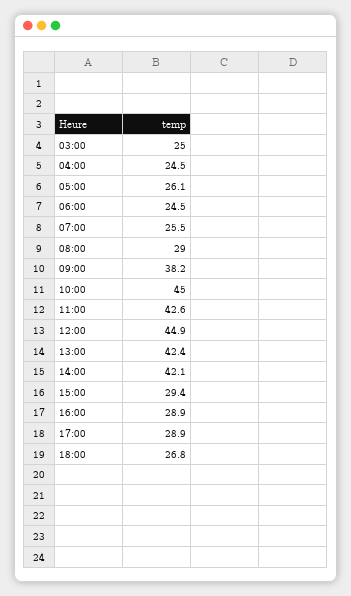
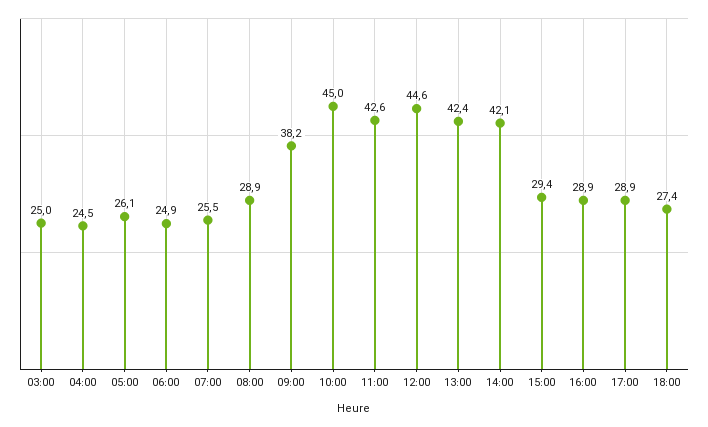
  {
    "03:00": 25,
    "04:00": 24.5,
    "05:00": 26.1,
-   "06:00": 24.5,
+   "06:00": 24.9,
    "07:00": 25.5,
-   "08:00": 29,
+   "08:00": 28.9,
    "09:00": 38.2,
    "10:00": 45,
    "11:00": 42.6,
-   "12:00": 44.9,
+   "12:00": 44.6,
    "13:00": 42.4,
    "14:00": 42.1,
    "15:00": 29.4,
    "16:00": 28.9,
    "17:00": 28.9,
-   "18:00": 26.8
+   "18:00": 27.4
  }

